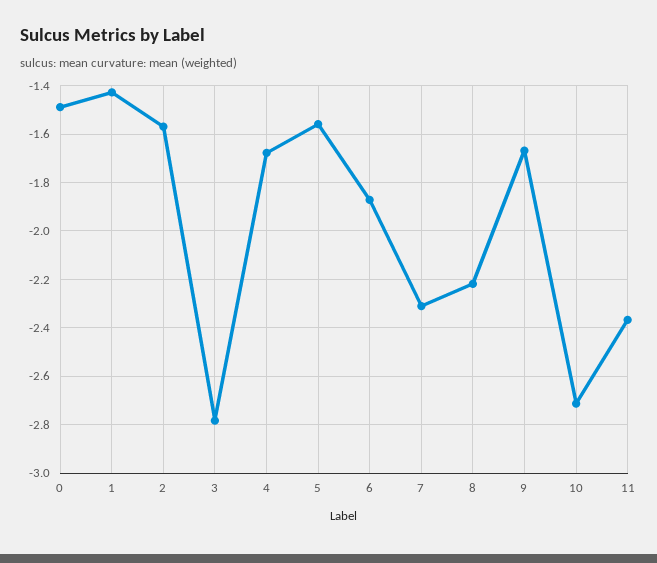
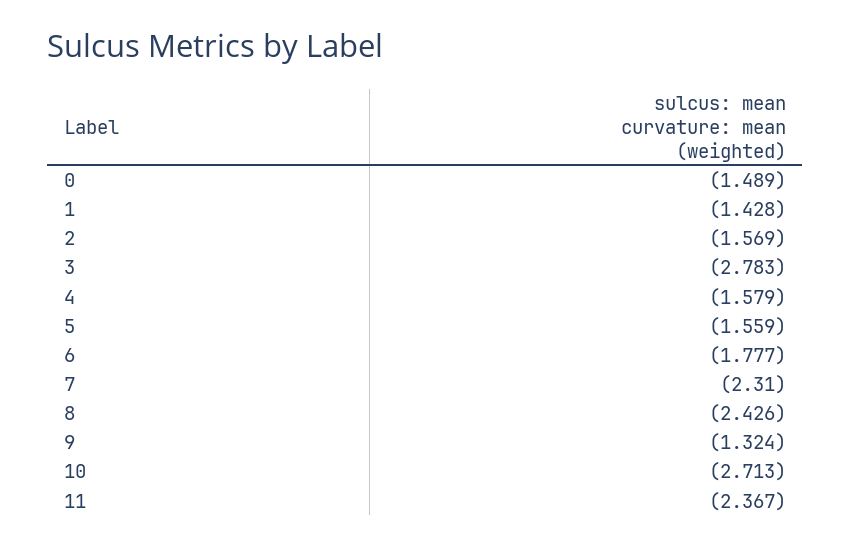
  {
    "0": -1.489,
    "1": -1.428,
    "2": -1.569,
    "3": -2.783,
-   "4": -1.675,
+   "4": -1.579,
    "5": -1.559,
-   "6": -1.875,
+   "6": -1.777,
    "7": -2.31,
-   "8": -2.225,
+   "8": -2.426,
-   "9": -1.675,
+   "9": -1.324,
    "10": -2.713,
    "11": -2.367
  }

